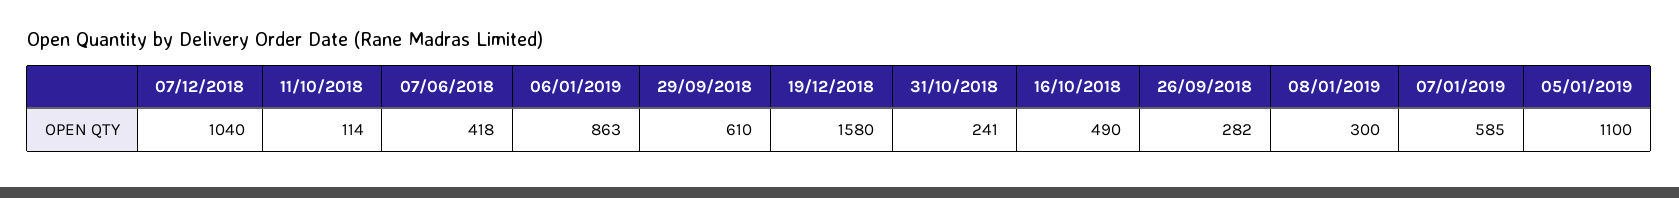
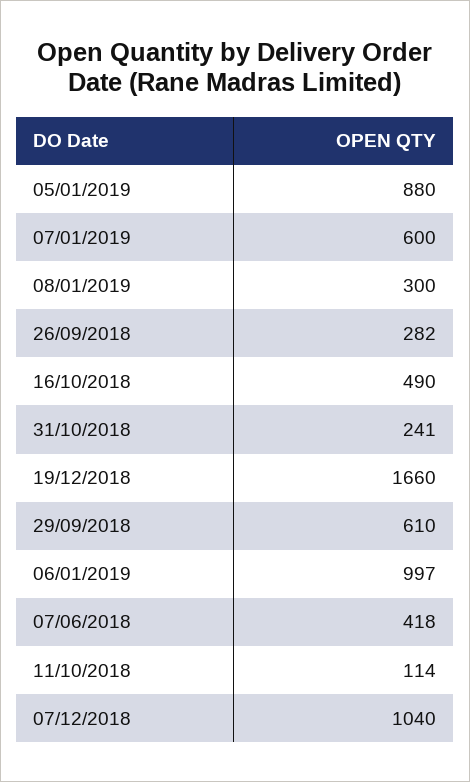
  {
    "07/12/2018": 1040,
    "11/10/2018": 114,
    "07/06/2018": 418,
-   "06/01/2019": 863,
+   "06/01/2019": 997,
    "29/09/2018": 610,
-   "19/12/2018": 1580,
+   "19/12/2018": 1660,
    "31/10/2018": 241,
    "16/10/2018": 490,
    "26/09/2018": 282,
    "08/01/2019": 300,
-   "07/01/2019": 585,
+   "07/01/2019": 600,
-   "05/01/2019": 1100
+   "05/01/2019": 880
  }

